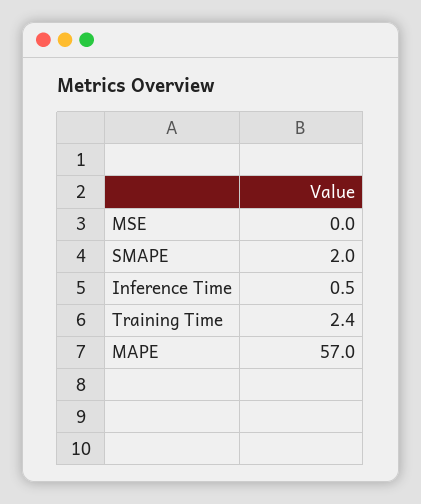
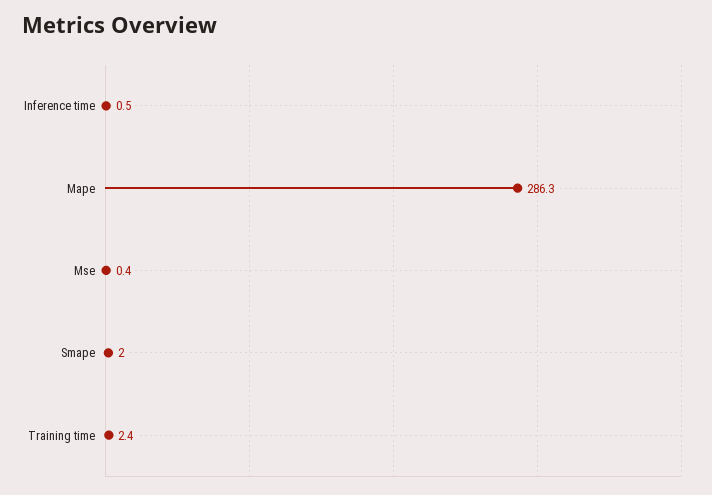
  {
-   "MSE": 0,
+   "MSE": 0.4,
    "SMAPE": 2,
    "Inference Time": 0.5,
    "Training Time": 2.4,
-   "MAPE": 57
+   "MAPE": 286.3
  }

